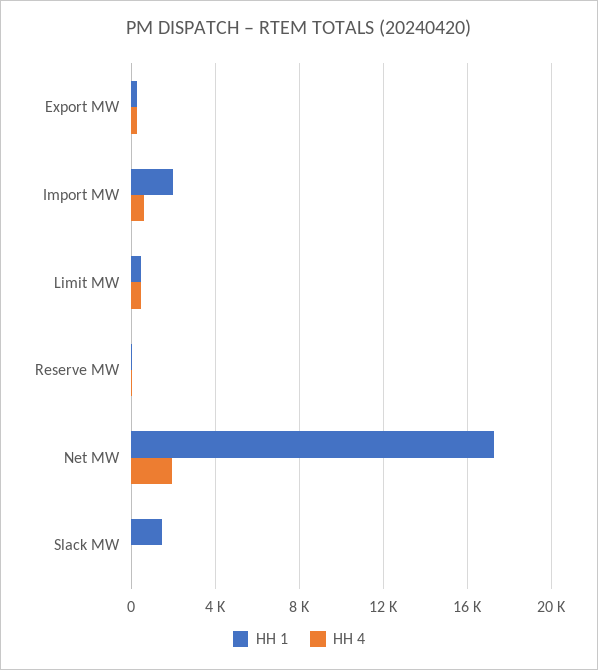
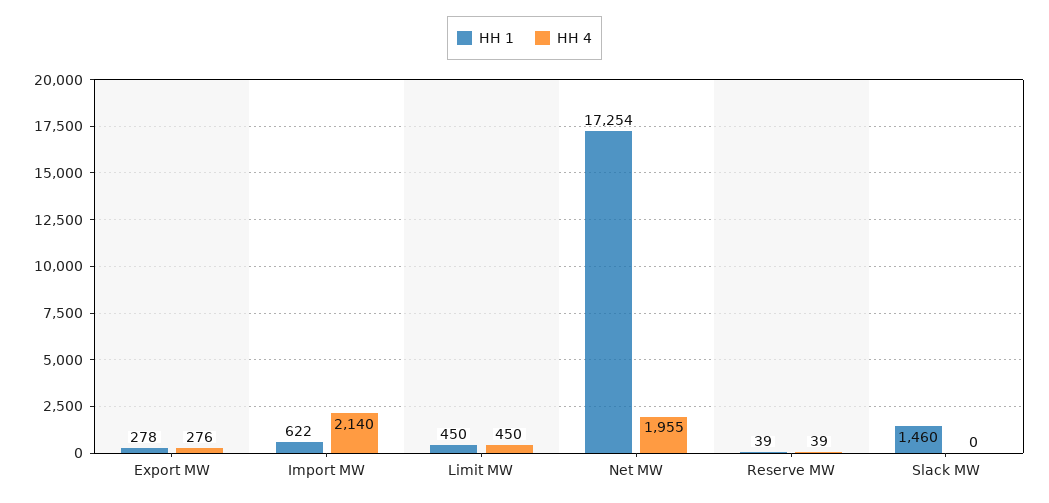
  {
    "HH 1": {
      "Export MW": 278,
-     "Import MW": 2000,
+     "Import MW": 622,
      "Limit MW": 450,
      "Reserve MW": 39,
      "Net MW": 17254,
      "Slack MW": 1460
    },
    "HH 4": {
      "Export MW": 276,
-     "Import MW": 500,
+     "Import MW": 2140,
      "Limit MW": 450,
      "Reserve MW": 39,
      "Net MW": 1955,
      "Slack MW": 0
    }
  }

